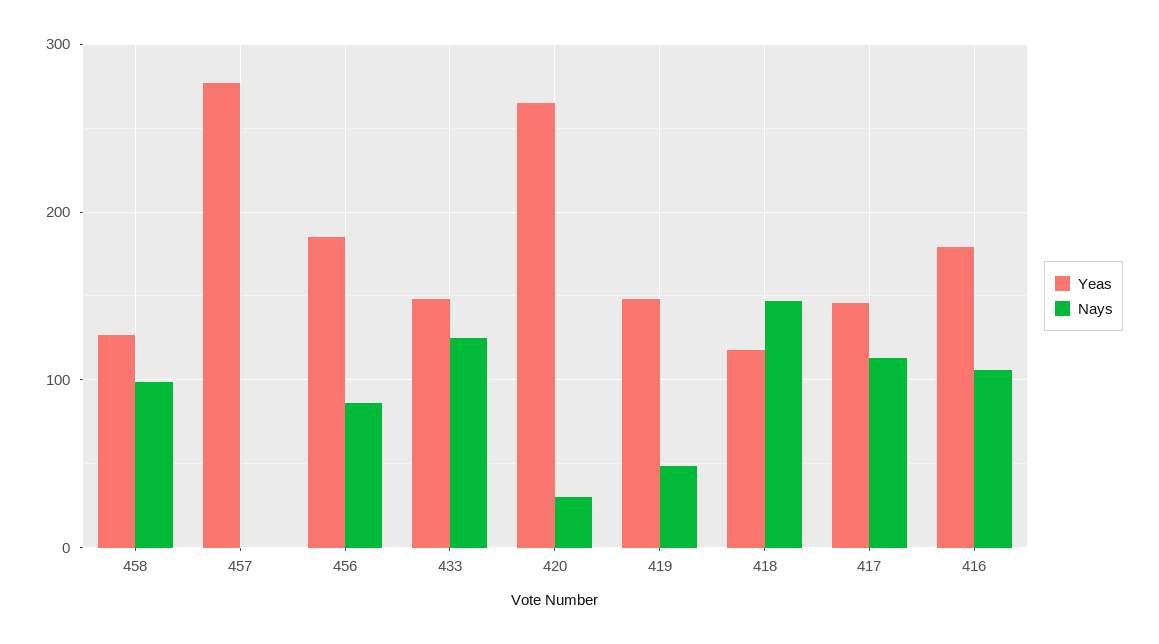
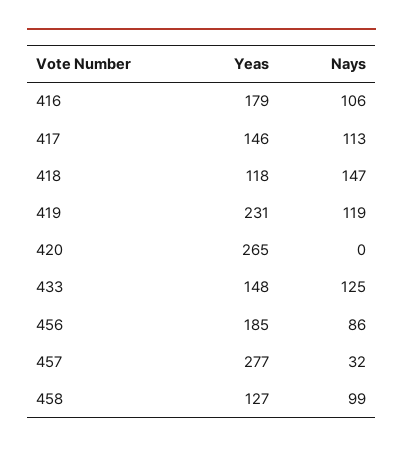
  {
    "Yeas": {
      "458": 127,
      "457": 277,
      "456": 185,
      "433": 148,
      "420": 265,
-     "419": 150,
+     "419": 231,
      "418": 118,
      "417": 146,
      "416": 179
    },
    "Nays": {
      "458": 99,
-     "457": 0,
+     "457": 32,
      "456": 86,
      "433": 125,
-     "420": 30,
+     "420": 0,
-     "419": 50,
+     "419": 119,
      "418": 147,
      "417": 113,
      "416": 106
    }
  }

